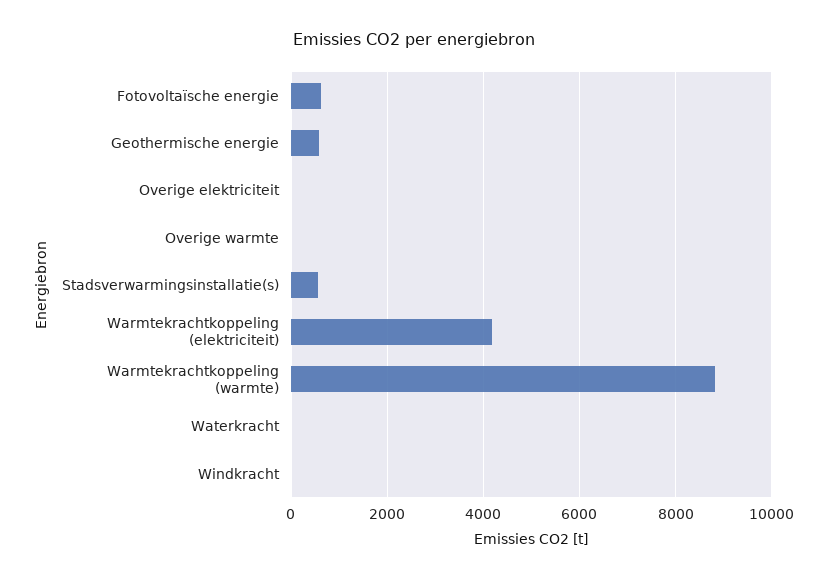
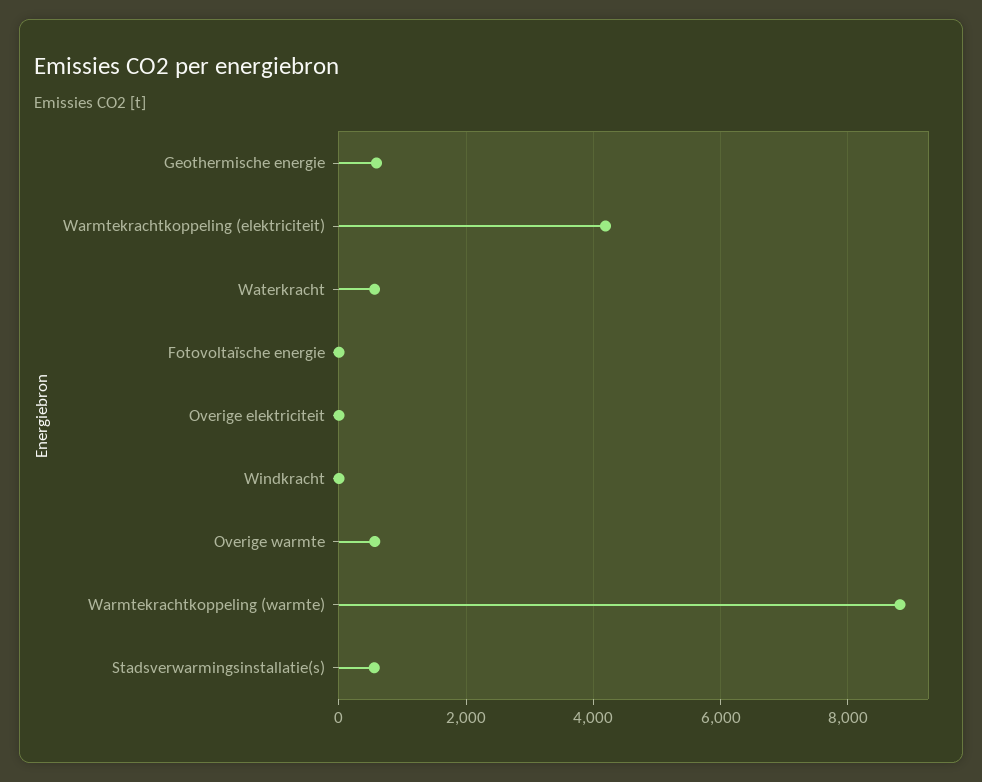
  {
-   "Fotovoltaïsche energie": 600,
+   "Fotovoltaïsche energie": 0,
    "Geothermische energie": 600,
    "Overige elektriciteit": 0,
-   "Overige warmte": 0,
+   "Overige warmte": 600,
    "Stadsverwarmingsinstallatie(s)": 600,
    "Warmtekrachtkoppeling (elektriciteit)": 4200,
    "Warmtekrachtkoppeling (warmte)": 8800,
-   "Waterkracht": 0,
+   "Waterkracht": 600,
    "Windkracht": 0
  }

